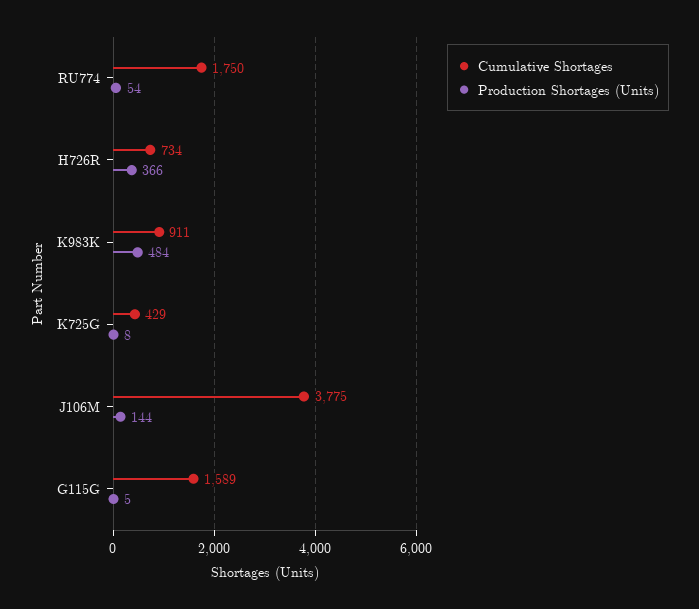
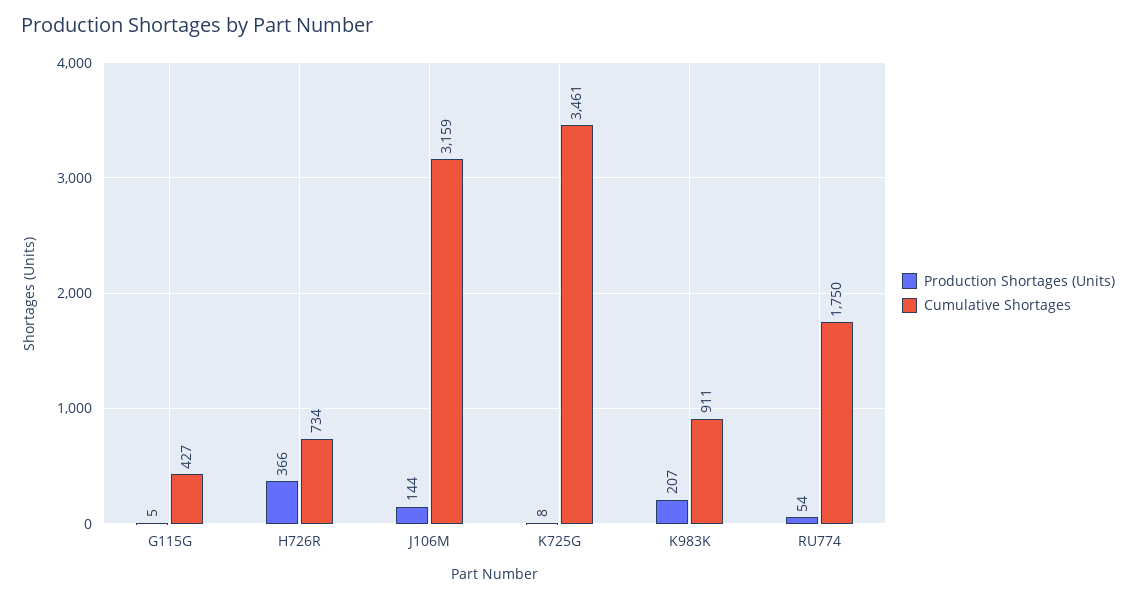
  {
    "Cumulative Shortages": {
      "RU774": 1750,
      "H726R": 734,
      "K983K": 911,
-     "K725G": 429,
+     "K725G": 3461,
-     "J106M": 3775,
+     "J106M": 3159,
-     "G115G": 1589
+     "G115G": 427
    },
    "Production Shortages (Units)": {
      "RU774": 54,
      "H726R": 366,
-     "K983K": 484,
+     "K983K": 207,
      "K725G": 8,
      "J106M": 144,
      "G115G": 5
    }
  }

